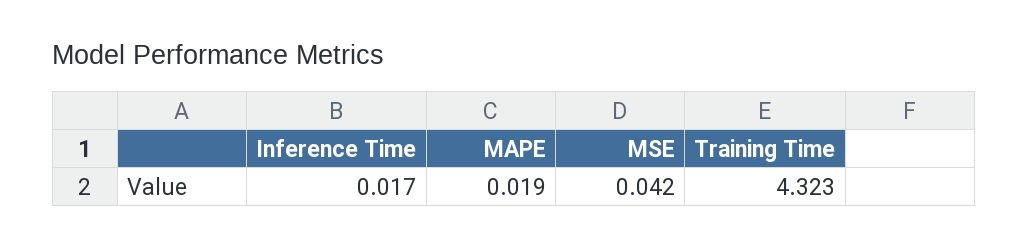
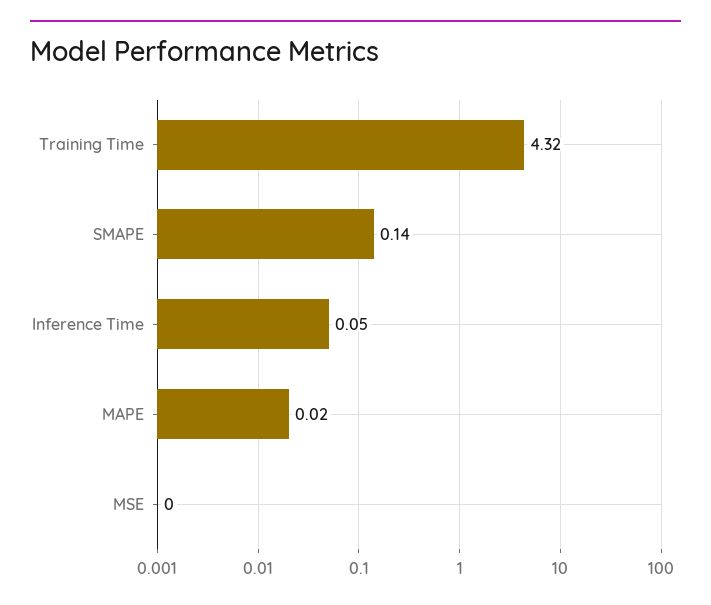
  {
-   "Inference Time": 0.017,
+   "Inference Time": 0.05,
    "MAPE": 0.019,
-   "MSE": 0.042,
+   "MSE": 0,
-   "Training Time": 4.323
+   "Training Time": 4.323,
+   "SMAPE": 0.14
  }

